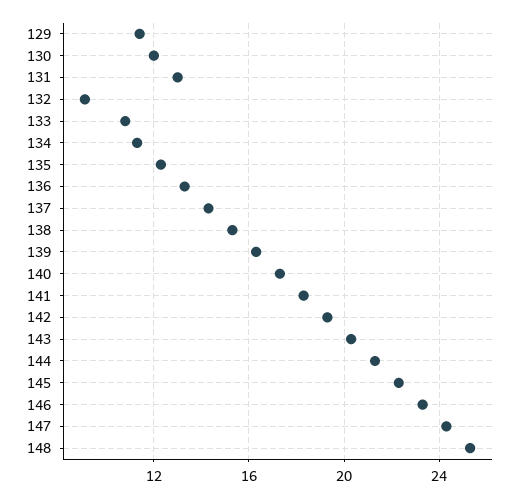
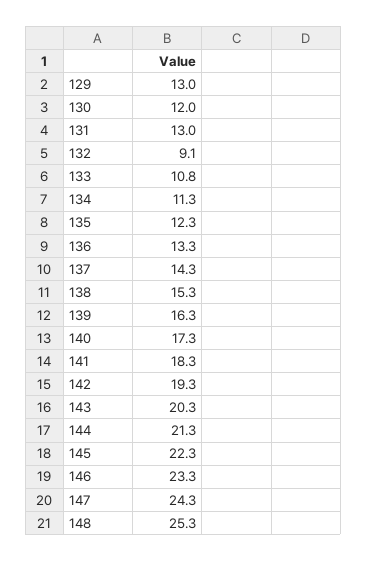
  {
-   "129": 11.5,
+   "129": 13,
    "130": 12,
    "131": 13,
    "132": 9.1,
    "133": 10.8,
    "134": 11.3,
    "135": 12.3,
    "136": 13.3,
    "137": 14.3,
    "138": 15.3,
    "139": 16.3,
    "140": 17.3,
    "141": 18.3,
    "142": 19.3,
    "143": 20.3,
    "144": 21.3,
    "145": 22.3,
    "146": 23.3,
    "147": 24.3,
    "148": 25.3
  }

